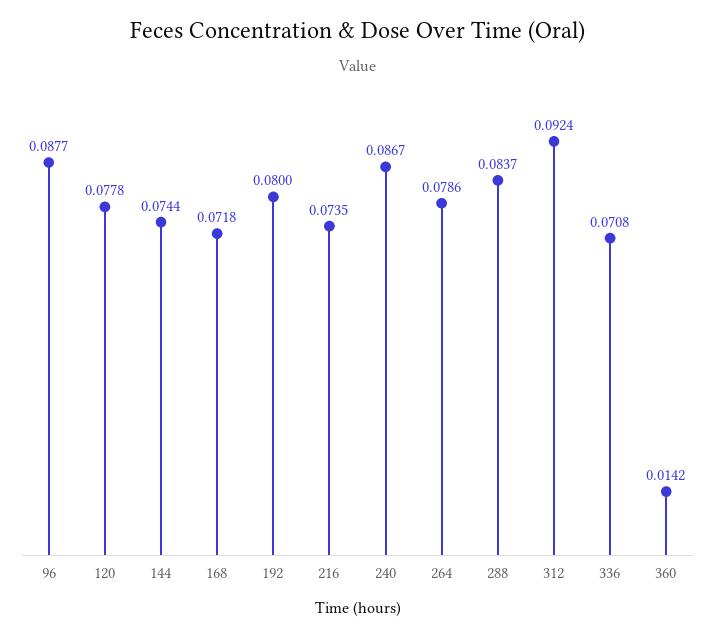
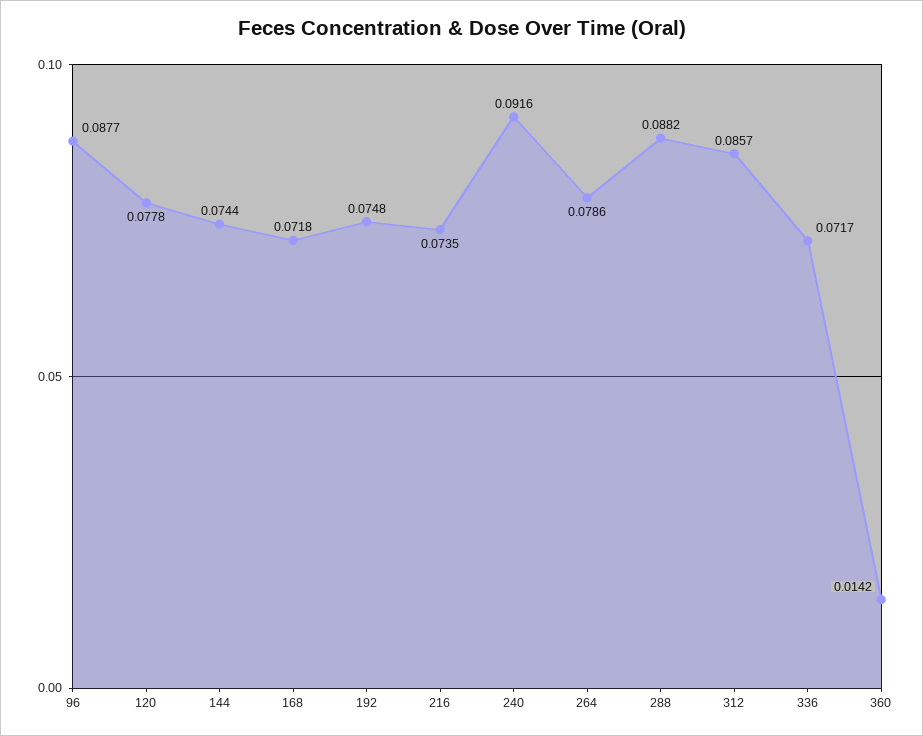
  {
    "96": 0.0877,
    "120": 0.0778,
    "144": 0.0744,
    "168": 0.0718,
-   "192": 0.08,
+   "192": 0.0748,
    "216": 0.0735,
-   "240": 0.0867,
+   "240": 0.0916,
    "264": 0.0786,
-   "288": 0.0837,
+   "288": 0.0882,
-   "312": 0.0924,
+   "312": 0.0857,
-   "336": 0.0708,
+   "336": 0.0717,
    "360": 0.0142
  }

